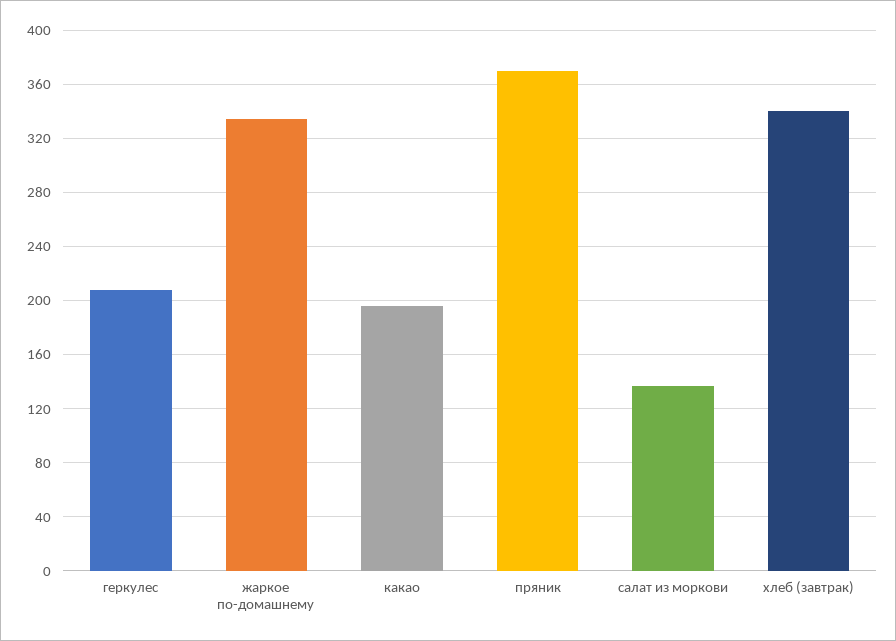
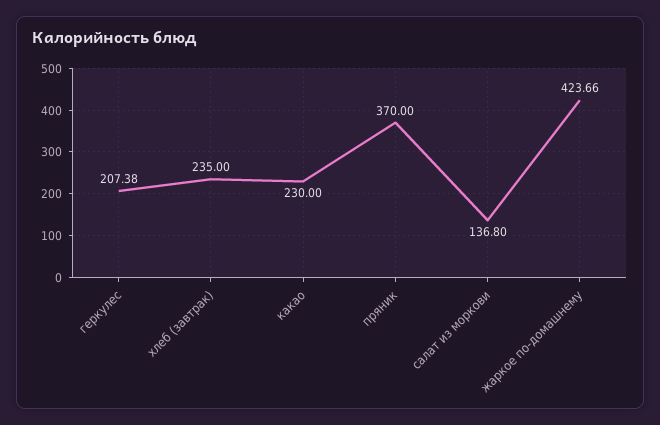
  {
    "геркулес": 207.38,
-   "жаркое по-домашнему": 335,
+   "жаркое по-домашнему": 423.66,
-   "какао": 195,
+   "какао": 230,
    "пряник": 370,
    "салат из моркови": 136.8,
-   "хлеб (завтрак)": 340
+   "хлеб (завтрак)": 235
  }

